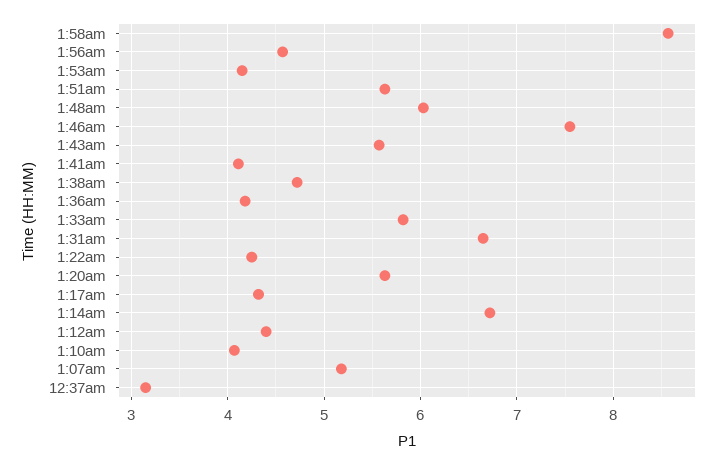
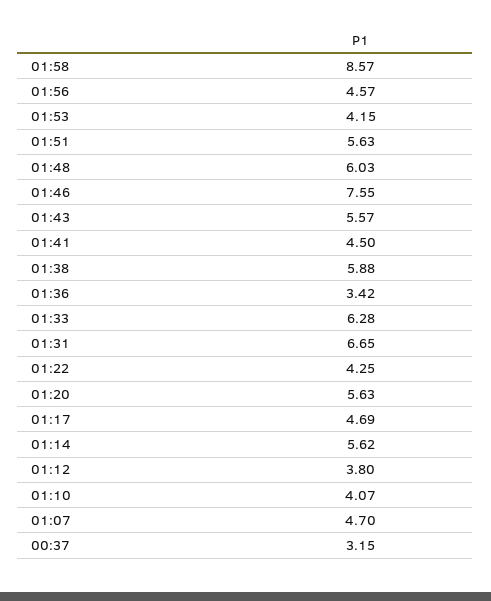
  {
    "1:58am": 8.57,
    "1:56am": 4.57,
    "1:53am": 4.15,
    "1:51am": 5.63,
    "1:48am": 6.03,
    "1:46am": 7.55,
    "1:43am": 5.57,
-   "1:41am": 4.1,
+   "1:41am": 4.5,
-   "1:38am": 4.7,
+   "1:38am": 5.88,
-   "1:36am": 4.2,
+   "1:36am": 3.42,
-   "1:33am": 5.8,
+   "1:33am": 6.28,
    "1:31am": 6.65,
    "1:22am": 4.25,
    "1:20am": 5.63,
-   "1:17am": 4.3,
+   "1:17am": 4.69,
-   "1:14am": 6.7,
+   "1:14am": 5.62,
-   "1:12am": 4.4,
+   "1:12am": 3.8,
    "1:10am": 4.07,
-   "1:07am": 5.2,
+   "1:07am": 4.7,
    "12:37am": 3.15
  }

